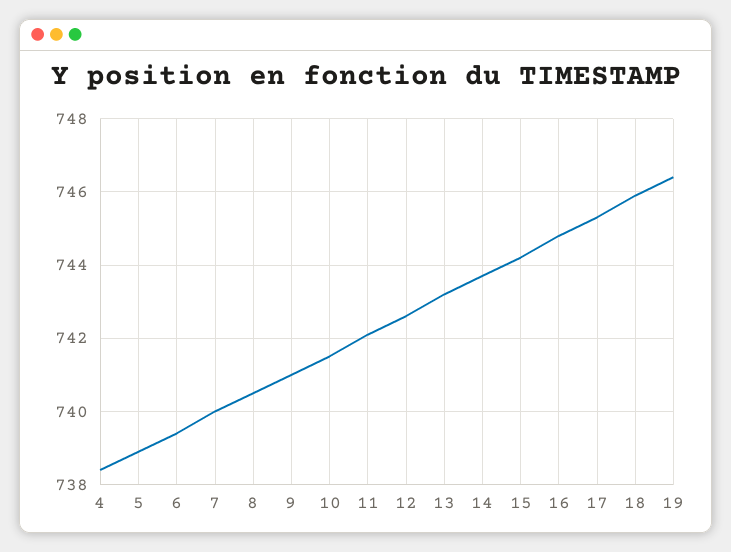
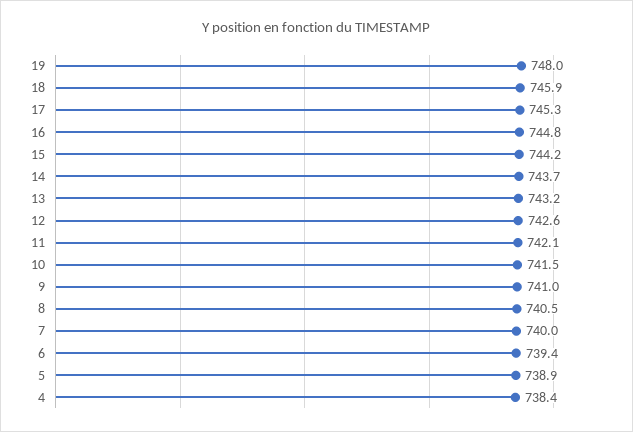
  {
    "4": 738.4,
    "5": 738.9,
    "6": 739.4,
    "7": 740,
    "8": 740.5,
    "9": 741,
    "10": 741.5,
    "11": 742.1,
    "12": 742.6,
    "13": 743.2,
    "14": 743.7,
    "15": 744.2,
    "16": 744.8,
    "17": 745.3,
    "18": 745.9,
-   "19": 746.5
+   "19": 748
  }

